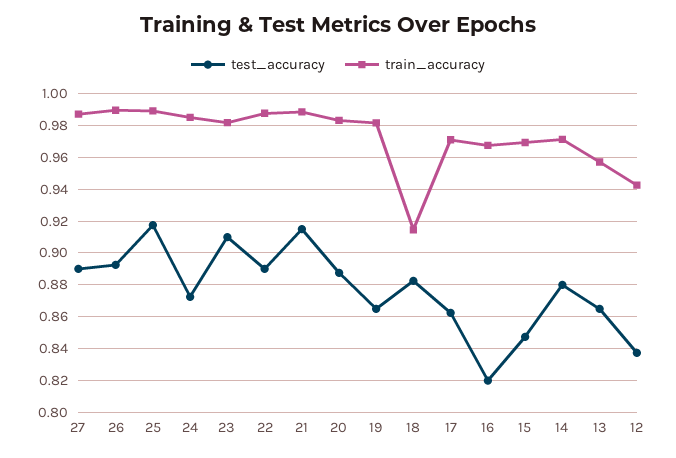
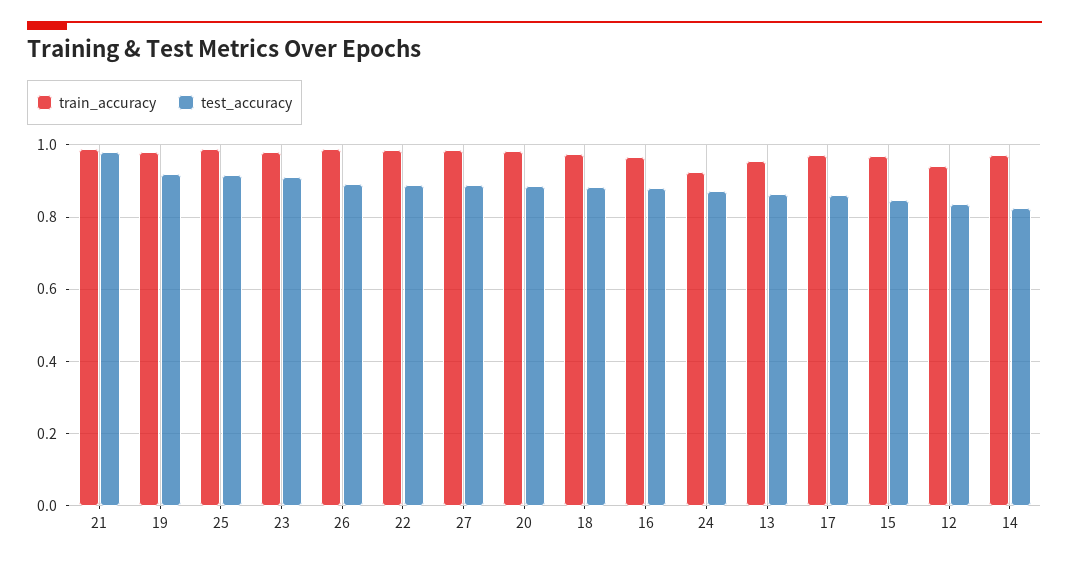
  {
    "test_accuracy": {
      "27": 0.89,
      "26": 0.895,
      "25": 0.92,
      "24": 0.875,
      "23": 0.91,
      "22": 0.89,
-     "21": 0.915,
+     "21": 0.98,
      "20": 0.89,
-     "19": 0.865,
+     "19": 0.92,
      "18": 0.885,
      "17": 0.865,
-     "16": 0.82,
+     "16": 0.88,
      "15": 0.85,
-     "14": 0.88,
+     "14": 0.82,
      "13": 0.865,
      "12": 0.84
    },
    "train_accuracy": {
      "27": 0.985,
      "26": 0.99,
      "25": 0.99,
-     "24": 0.985,
+     "24": 0.92,
      "23": 0.98,
      "22": 0.99,
      "21": 0.99,
      "20": 0.985,
      "19": 0.98,
-     "18": 0.915,
+     "18": 0.98,
      "17": 0.97,
      "16": 0.965,
      "15": 0.97,
      "14": 0.97,
      "13": 0.955,
      "12": 0.945
    }
  }

